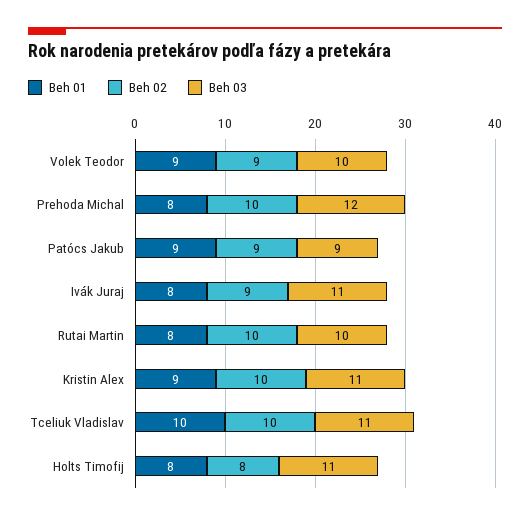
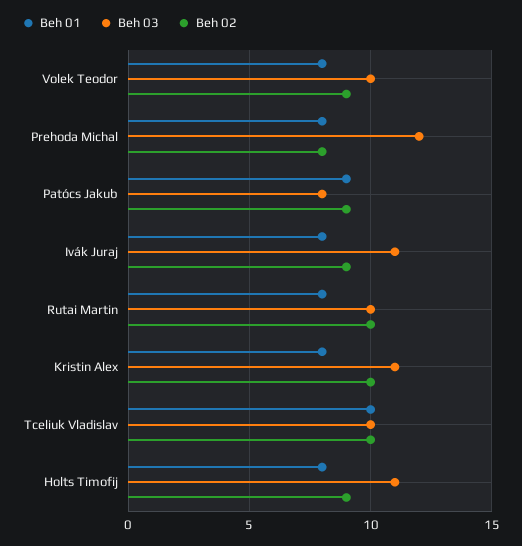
  {
    "Beh 01": {
-     "Volek Teodor": 9,
+     "Volek Teodor": 8,
      "Prehoda Michal": 8,
      "Patócs Jakub": 9,
      "Ivák Juraj": 8,
      "Rutai Martin": 8,
-     "Kristin Alex": 9,
+     "Kristin Alex": 8,
      "Tceliuk Vladislav": 10,
      "Holts Timofij": 8
    },
    "Beh 02": {
      "Volek Teodor": 9,
-     "Prehoda Michal": 10,
+     "Prehoda Michal": 8,
      "Patócs Jakub": 9,
      "Ivák Juraj": 9,
      "Rutai Martin": 10,
      "Kristin Alex": 10,
      "Tceliuk Vladislav": 10,
-     "Holts Timofij": 8
+     "Holts Timofij": 9
    },
    "Beh 03": {
      "Volek Teodor": 10,
      "Prehoda Michal": 12,
-     "Patócs Jakub": 9,
+     "Patócs Jakub": 8,
      "Ivák Juraj": 11,
      "Rutai Martin": 10,
      "Kristin Alex": 11,
-     "Tceliuk Vladislav": 11,
+     "Tceliuk Vladislav": 10,
      "Holts Timofij": 11
    }
  }

